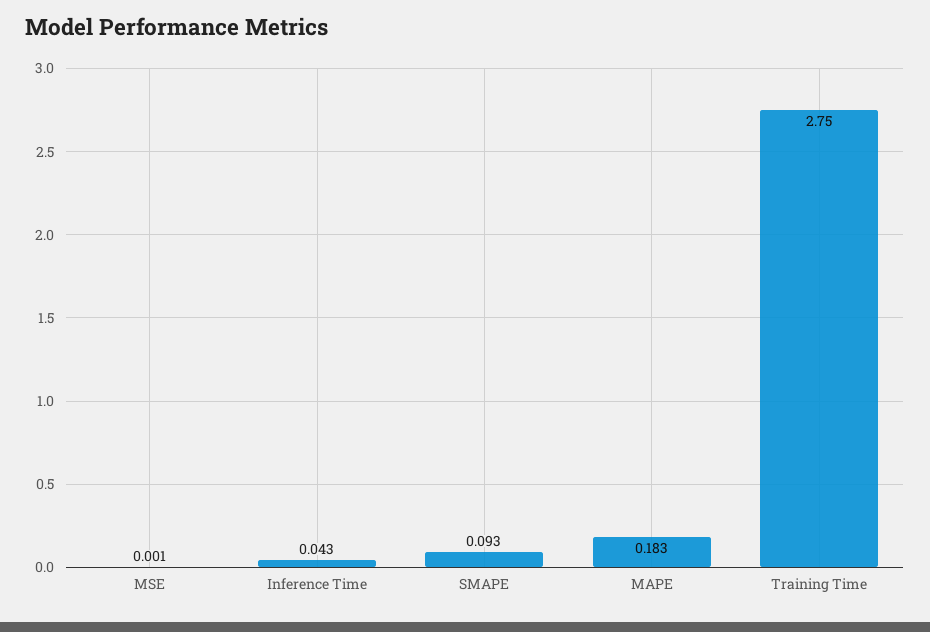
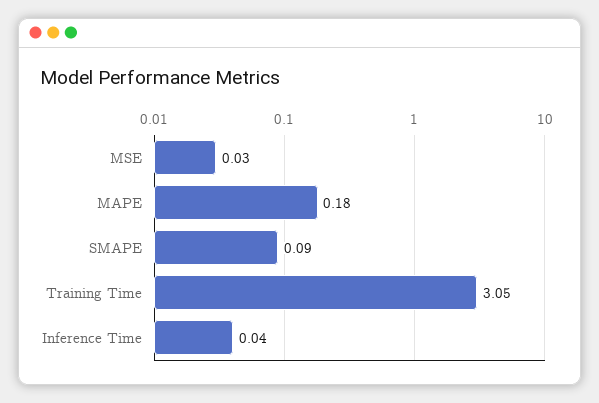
  {
-   "MSE": 0.001,
+   "MSE": 0.03,
    "Inference Time": 0.043,
    "SMAPE": 0.093,
    "MAPE": 0.183,
-   "Training Time": 2.75
+   "Training Time": 3.05
  }

